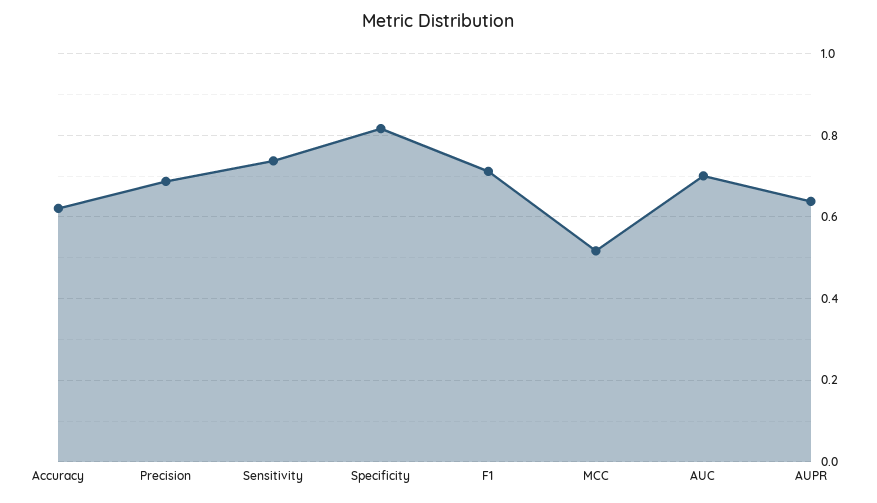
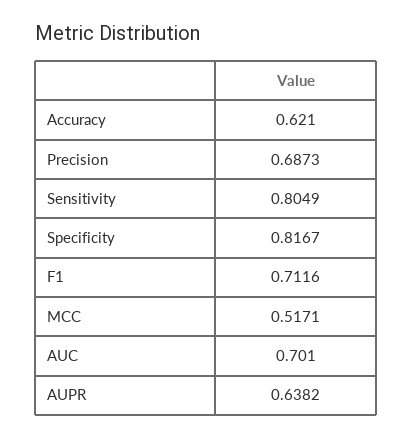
  {
    "Accuracy": 0.621,
    "Precision": 0.6873,
-   "Sensitivity": 0.74,
+   "Sensitivity": 0.8049,
    "Specificity": 0.8167,
    "F1": 0.7116,
    "MCC": 0.5171,
    "AUC": 0.701,
    "AUPR": 0.6382
  }

